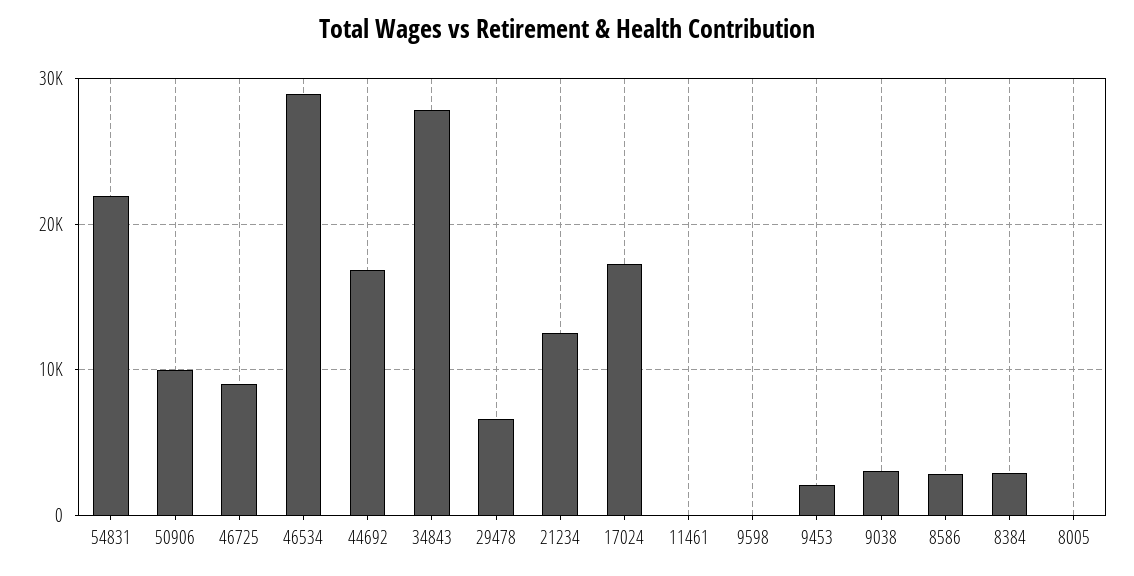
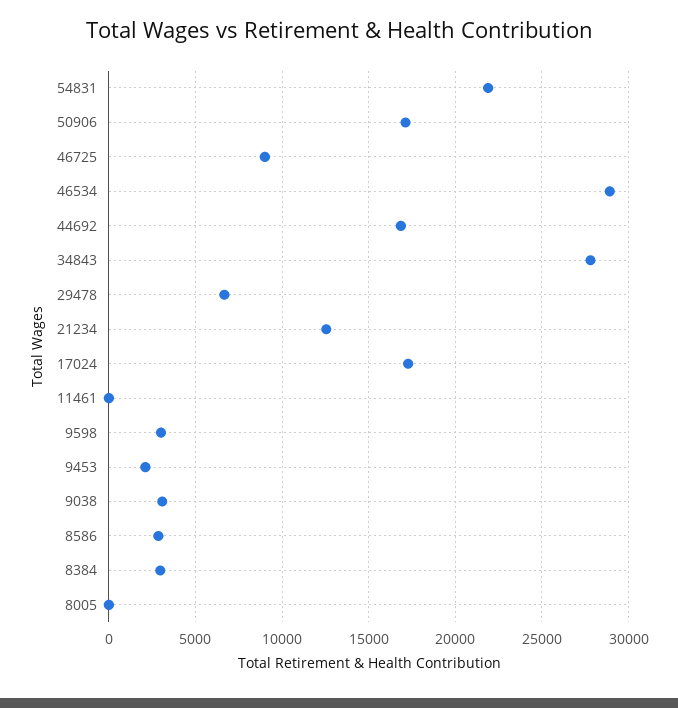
  {
    "54831": 22000,
-   "50906": 10000,
+   "50906": 17000,
    "46725": 9000,
    "46534": 29000,
    "44692": 17000,
    "34843": 28000,
    "29478": 6500,
    "21234": 12500,
    "17024": 17500,
    "11461": 0,
-   "9598": 0,
+   "9598": 3000,
    "9453": 2000,
    "9038": 3000,
    "8586": 3000,
    "8384": 3000,
    "8005": 0
  }

